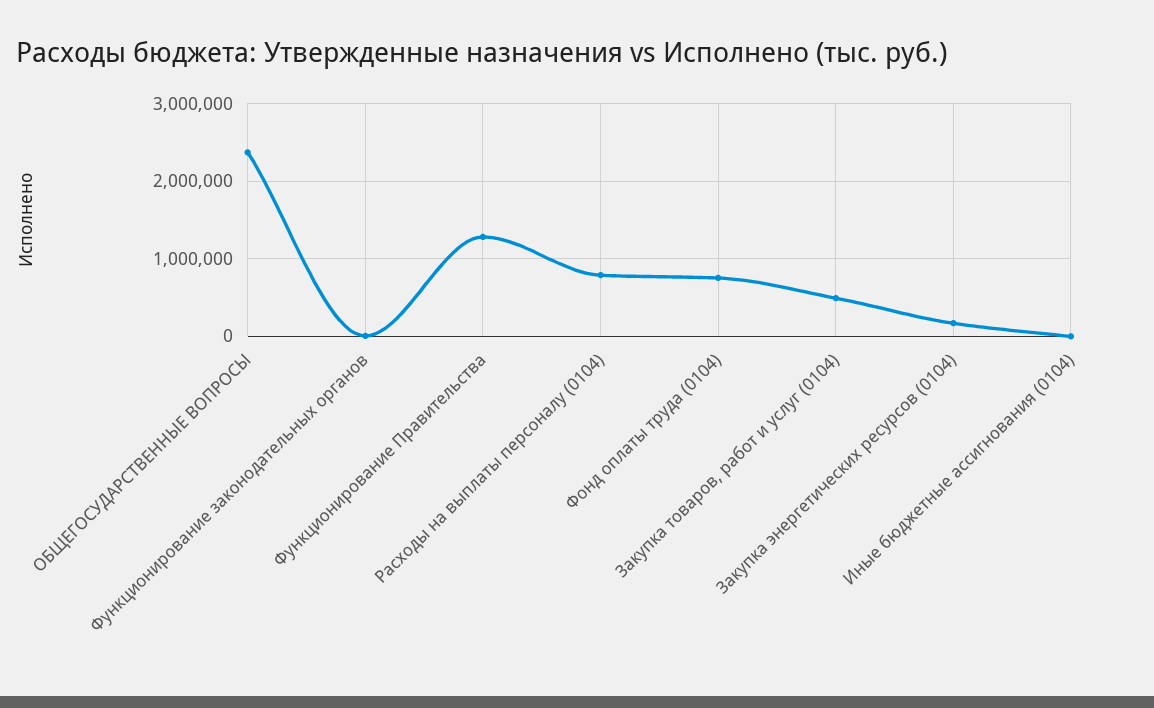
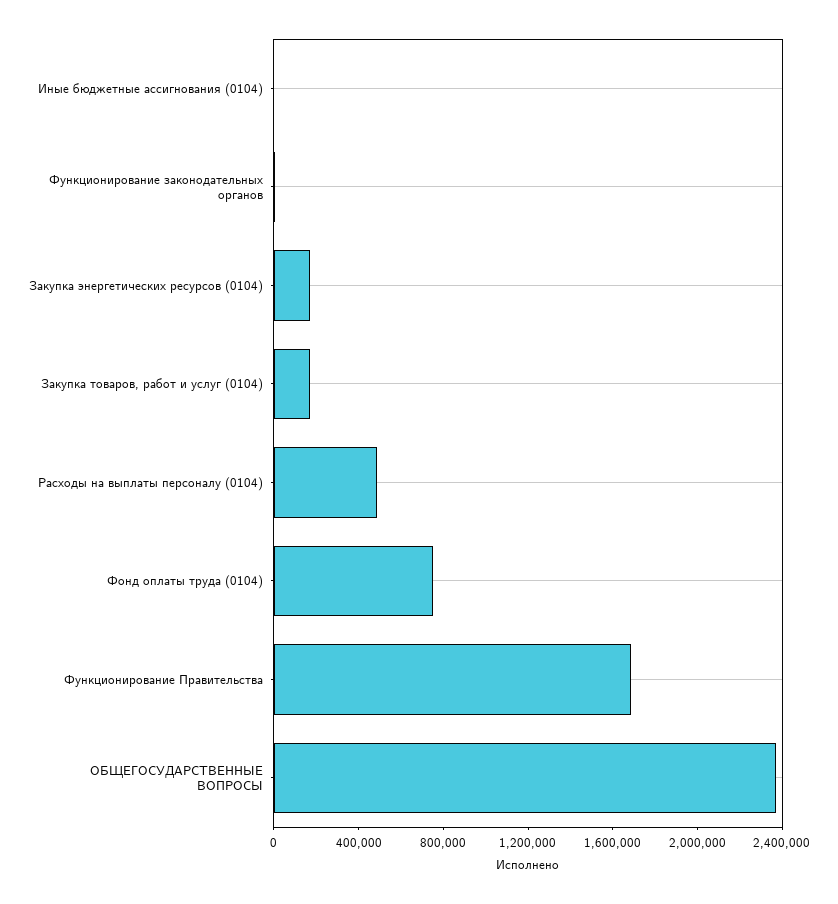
  {
    "ОБЩЕГОСУДАРСТВЕННЫЕ ВОПРОСЫ": 2400000,
    "Функционирование законодательных органов": 0,
-   "Функционирование Правительства": 1300000,
+   "Функционирование Правительства": 1700000,
-   "Расходы на выплаты персоналу (0104)": 800000,
+   "Расходы на выплаты персоналу (0104)": 500000,
    "Фонд оплаты труда (0104)": 800000,
-   "Закупка товаров, работ и услуг (0104)": 500000,
+   "Закупка товаров, работ и услуг (0104)": 200000,
    "Закупка энергетических ресурсов (0104)": 200000,
    "Иные бюджетные ассигнования (0104)": 0
  }

